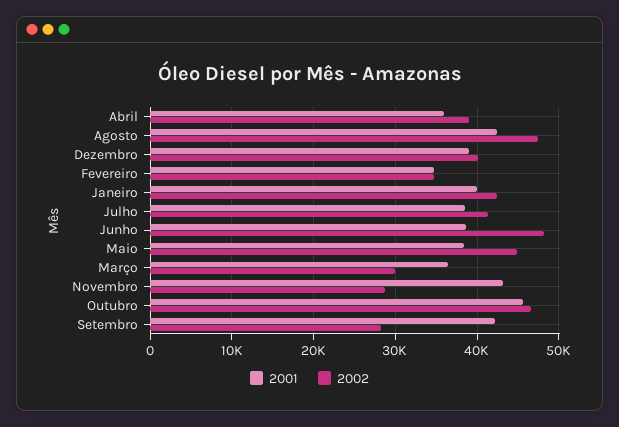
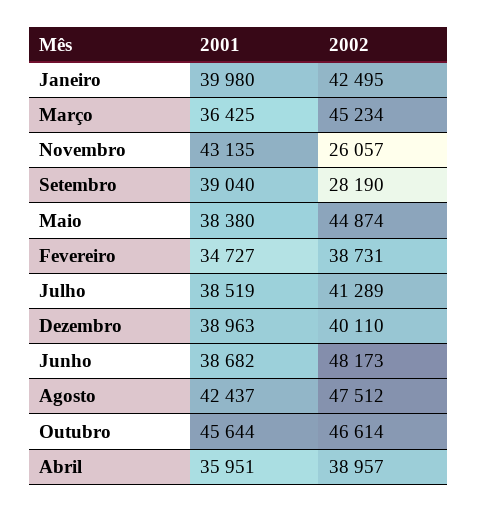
  {
    "2001": {
      "Abril": 35951,
      "Agosto": 42437,
      "Dezembro": 38963,
      "Fevereiro": 34727,
      "Janeiro": 39980,
      "Julho": 38519,
      "Junho": 38682,
      "Maio": 38380,
      "Março": 36425,
      "Novembro": 43135,
      "Outubro": 45644,
-     "Setembro": 42000
+     "Setembro": 39040
    },
    "2002": {
      "Abril": 38957,
      "Agosto": 47512,
      "Dezembro": 40110,
-     "Fevereiro": 35000,
+     "Fevereiro": 38731,
      "Janeiro": 42495,
      "Julho": 41289,
      "Junho": 48173,
      "Maio": 44874,
-     "Março": 30000,
+     "Março": 45234,
-     "Novembro": 29000,
+     "Novembro": 26057,
      "Outubro": 46614,
      "Setembro": 28190
    }
  }

